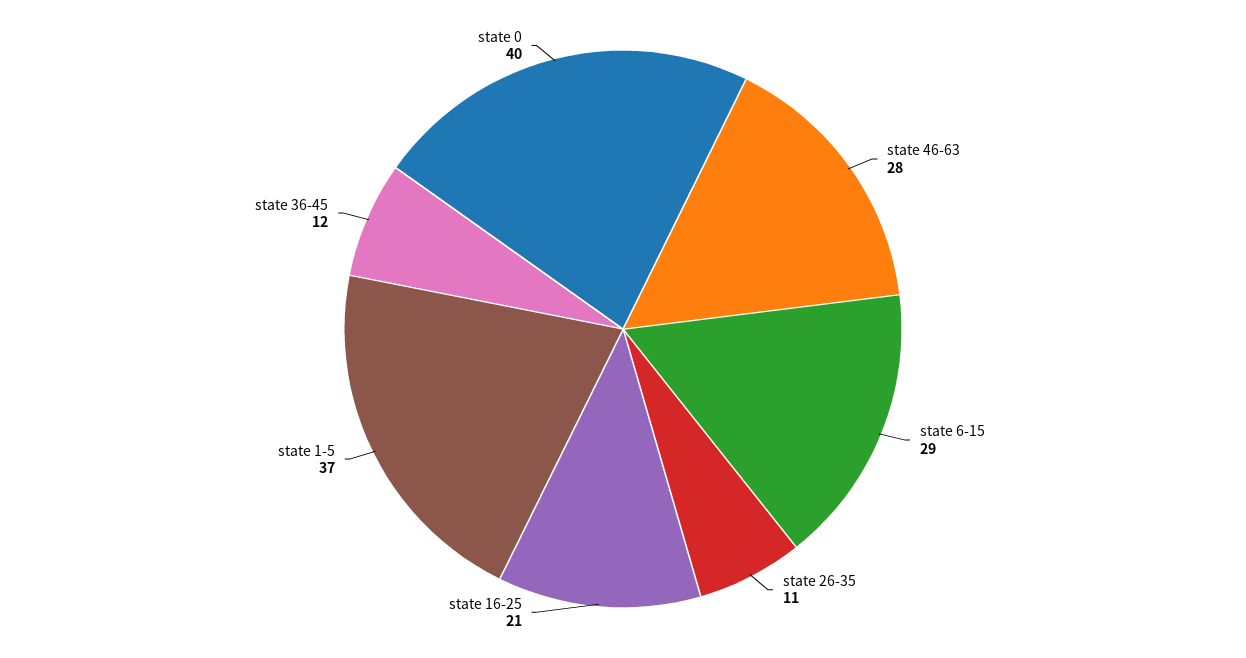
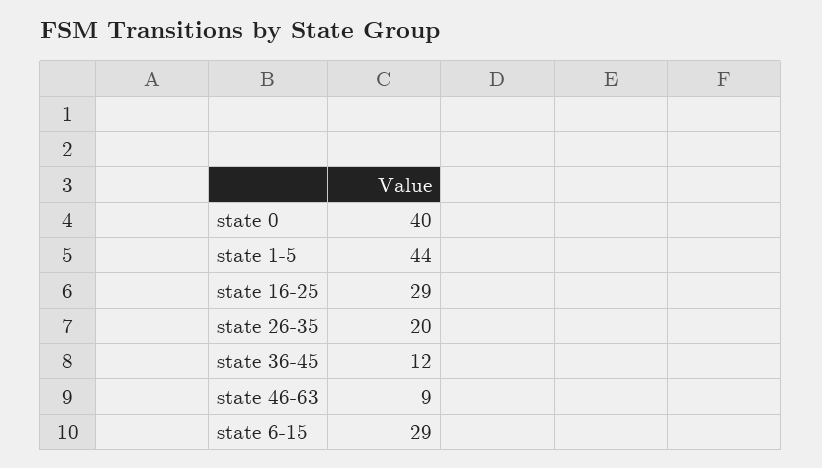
  {
-   "state 46-63": 28,
+   "state 46-63": 9,
    "state 6-15": 29,
-   "state 26-35": 11,
+   "state 26-35": 20,
-   "state 16-25": 21,
+   "state 16-25": 29,
-   "state 1-5": 37,
+   "state 1-5": 44,
    "state 36-45": 12,
    "state 0": 40
  }

